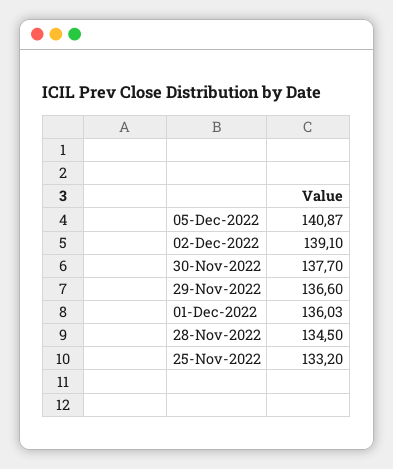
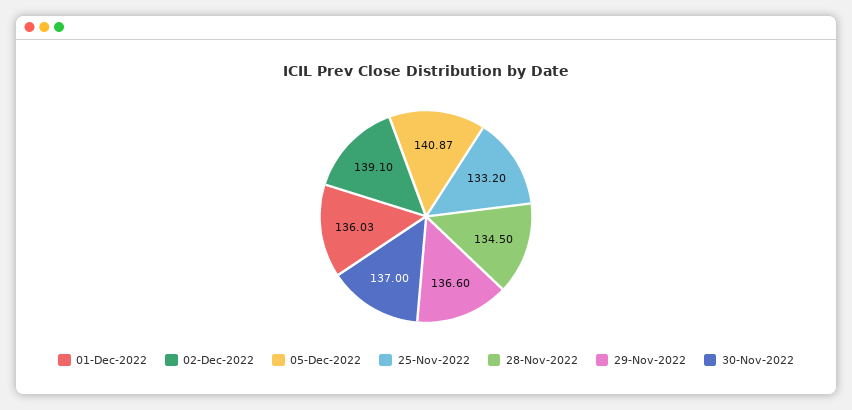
  {
    "05-Dec-2022": 140.87,
    "02-Dec-2022": 139.1,
-   "30-Nov-2022": 137.7,
+   "30-Nov-2022": 137,
    "29-Nov-2022": 136.6,
    "01-Dec-2022": 136.03,
    "28-Nov-2022": 134.5,
    "25-Nov-2022": 133.2
  }

